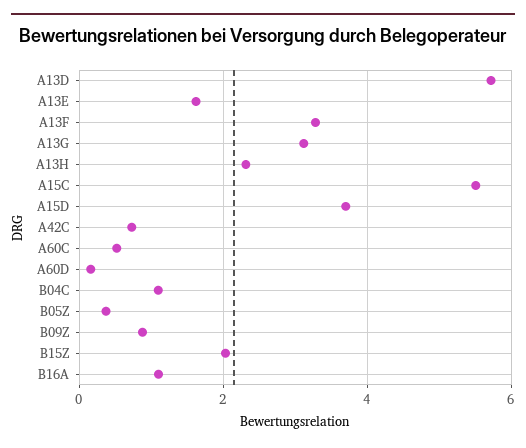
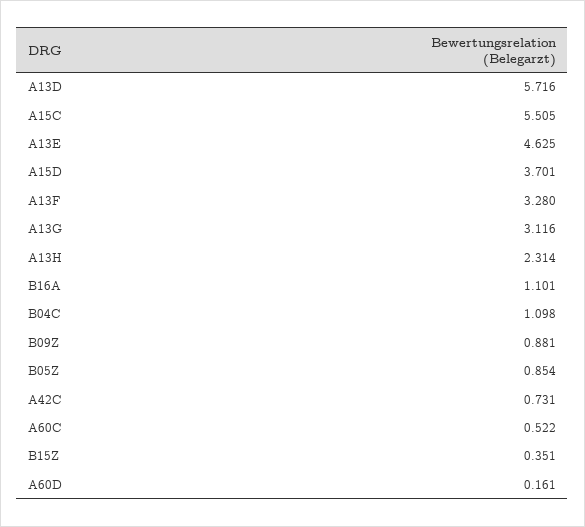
  {
    "A13D": 5.716,
-   "A13E": 1.6,
+   "A13E": 4.625,
    "A13F": 3.28,
    "A13G": 3.116,
    "A13H": 2.314,
    "A15C": 5.505,
    "A15D": 3.701,
    "A42C": 0.731,
    "A60C": 0.522,
    "A60D": 0.161,
    "B04C": 1.098,
-   "B05Z": 0.4,
+   "B05Z": 0.854,
    "B09Z": 0.881,
-   "B15Z": 2,
+   "B15Z": 0.351,
    "B16A": 1.101
  }

